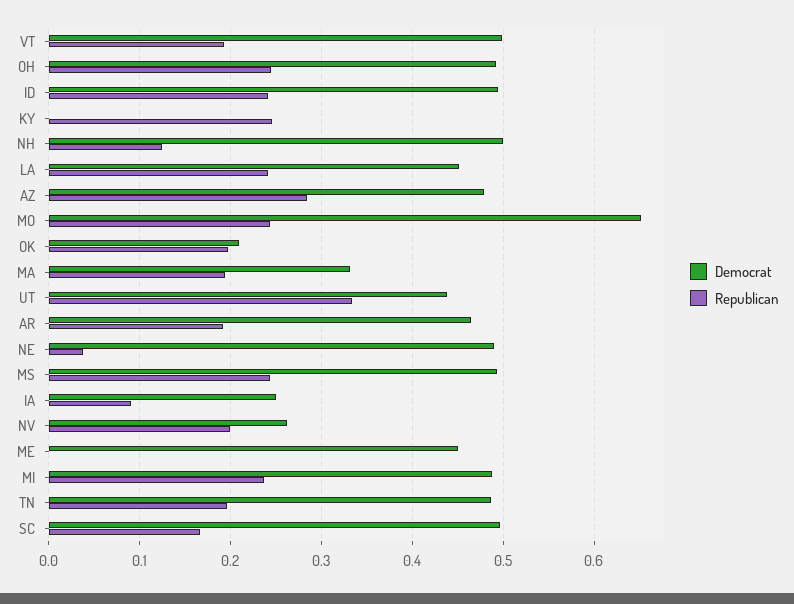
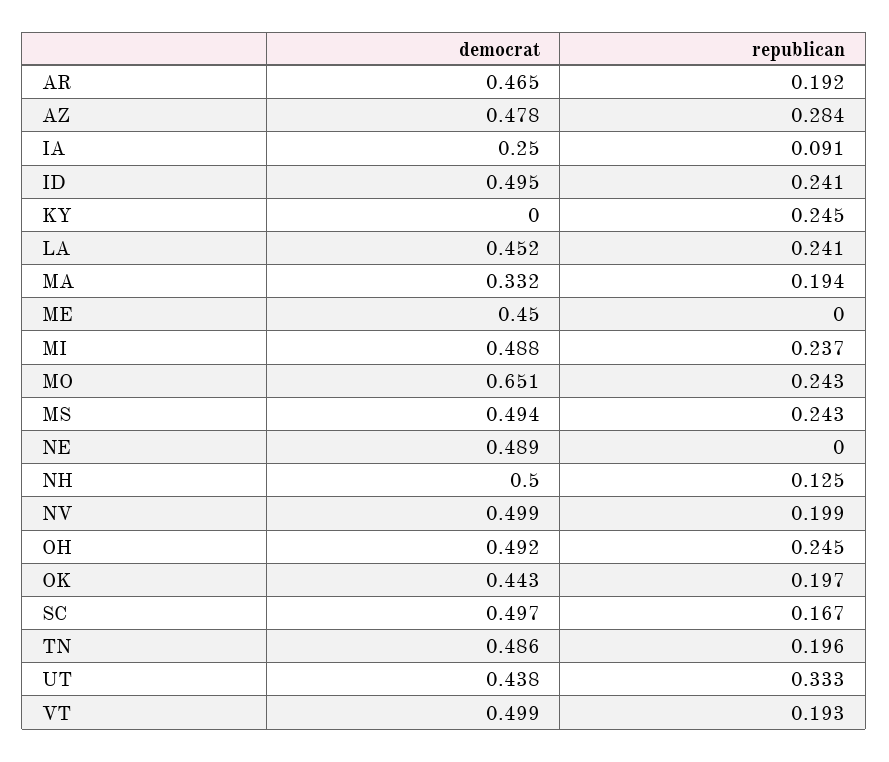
  {
    "Democrat": {
      "VT": 0.499,
      "OH": 0.492,
      "ID": 0.495,
      "KY": 0,
      "NH": 0.5,
      "LA": 0.452,
      "AZ": 0.478,
      "MO": 0.651,
-     "OK": 0.21,
+     "OK": 0.443,
      "MA": 0.332,
      "UT": 0.438,
      "AR": 0.465,
      "NE": 0.489,
      "MS": 0.494,
      "IA": 0.25,
-     "NV": 0.26,
+     "NV": 0.499,
      "ME": 0.45,
      "MI": 0.488,
      "TN": 0.486,
      "SC": 0.497
    },
    "Republican": {
      "VT": 0.193,
      "OH": 0.245,
      "ID": 0.241,
      "KY": 0.245,
      "NH": 0.125,
      "LA": 0.241,
      "AZ": 0.284,
      "MO": 0.243,
      "OK": 0.197,
      "MA": 0.194,
      "UT": 0.333,
      "AR": 0.192,
-     "NE": 0.04,
+     "NE": 0,
      "MS": 0.243,
      "IA": 0.091,
      "NV": 0.199,
      "ME": 0,
      "MI": 0.237,
      "TN": 0.196,
      "SC": 0.167
    }
  }

